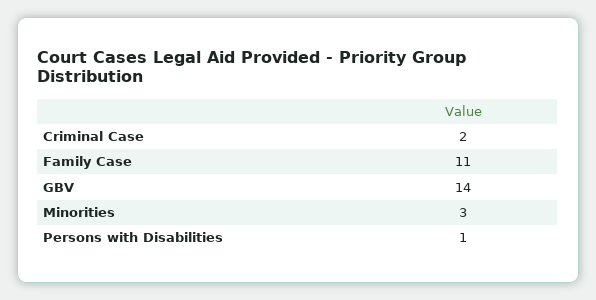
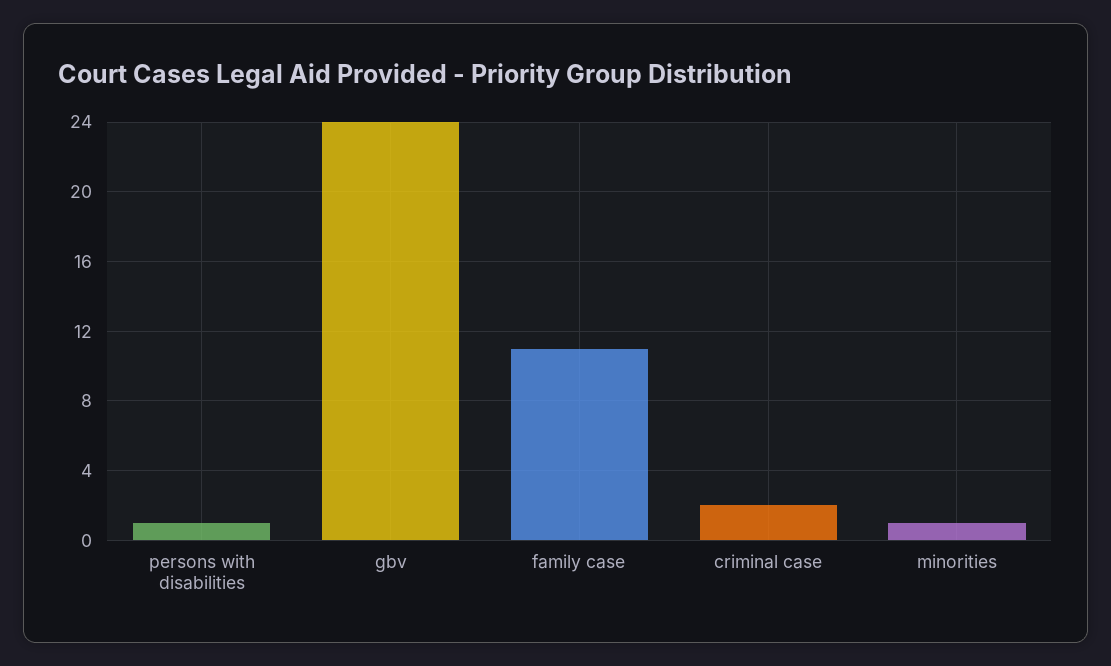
  {
    "Criminal Case": 2,
    "Family Case": 11,
-   "GBV": 14,
+   "GBV": 24,
-   "Minorities": 3,
+   "Minorities": 1,
    "Persons with Disabilities": 1
  }

